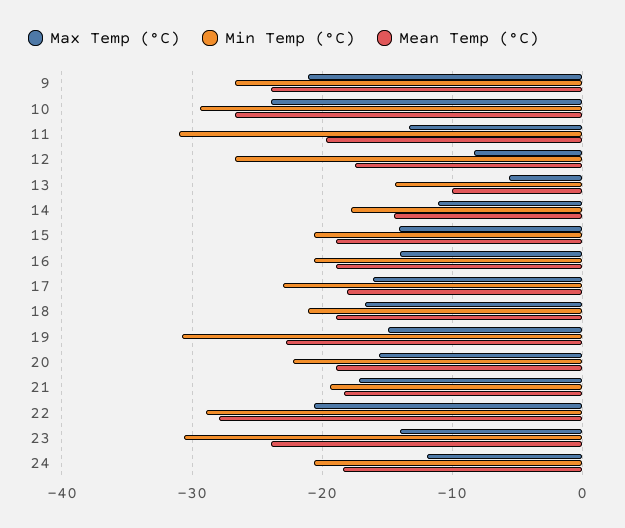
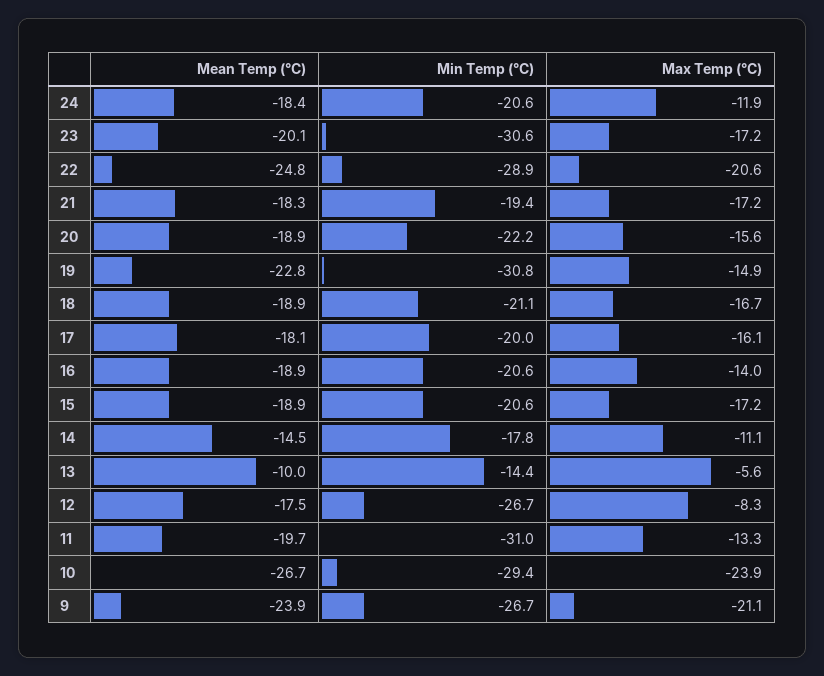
  {
    "Max Temp (°C)": {
      "9": -21.1,
      "10": -23.9,
      "11": -13.3,
      "12": -8.3,
      "13": -5.6,
      "14": -11.1,
-     "15": -14,
+     "15": -17.2,
      "16": -14,
      "17": -16.1,
      "18": -16.7,
      "19": -14.9,
      "20": -15.6,
      "21": -17.2,
      "22": -20.6,
-     "23": -14,
+     "23": -17.2,
      "24": -11.9
    },
    "Min Temp (°C)": {
      "9": -26.7,
      "10": -29.4,
      "11": -31,
      "12": -26.7,
      "13": -14.4,
      "14": -17.8,
      "15": -20.6,
      "16": -20.6,
-     "17": -23,
+     "17": -20,
      "18": -21.1,
      "19": -30.8,
      "20": -22.2,
      "21": -19.4,
      "22": -28.9,
      "23": -30.6,
      "24": -20.6
    },
    "Mean Temp (°C)": {
      "9": -23.9,
      "10": -26.7,
      "11": -19.7,
      "12": -17.5,
      "13": -10,
      "14": -14.5,
      "15": -18.9,
      "16": -18.9,
      "17": -18.1,
      "18": -18.9,
      "19": -22.8,
      "20": -18.9,
      "21": -18.3,
-     "22": -28,
+     "22": -24.8,
-     "23": -24,
+     "23": -20.1,
      "24": -18.4
    }
  }

